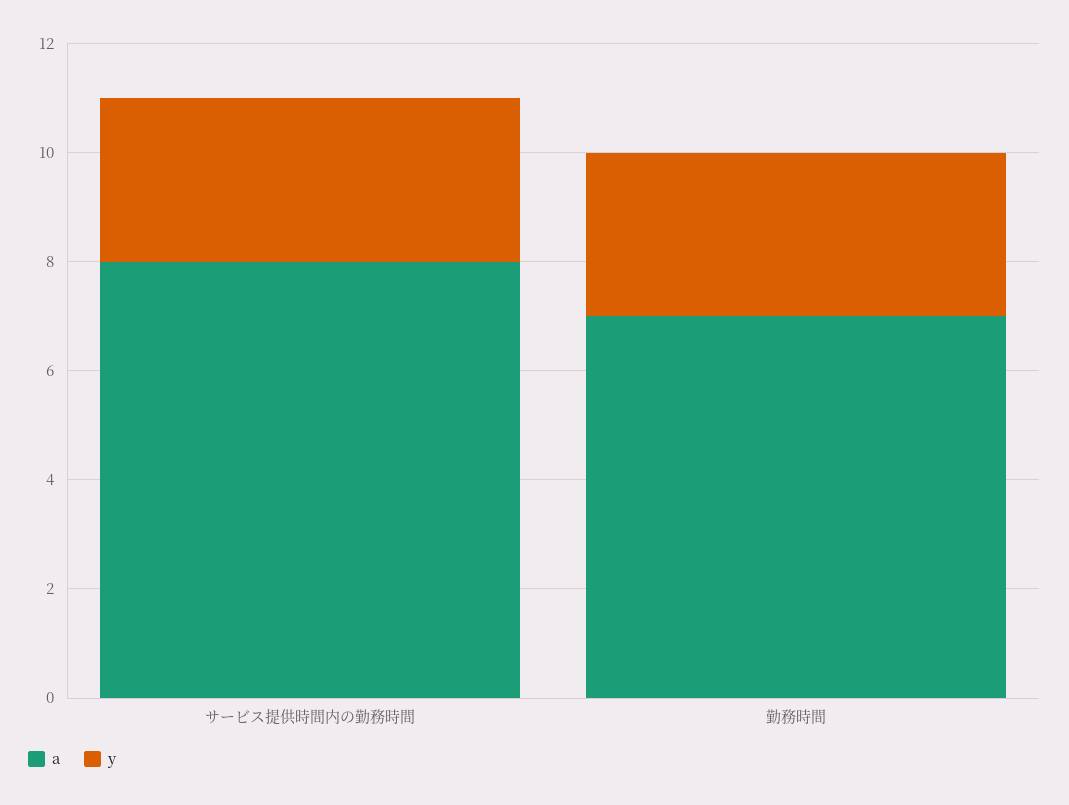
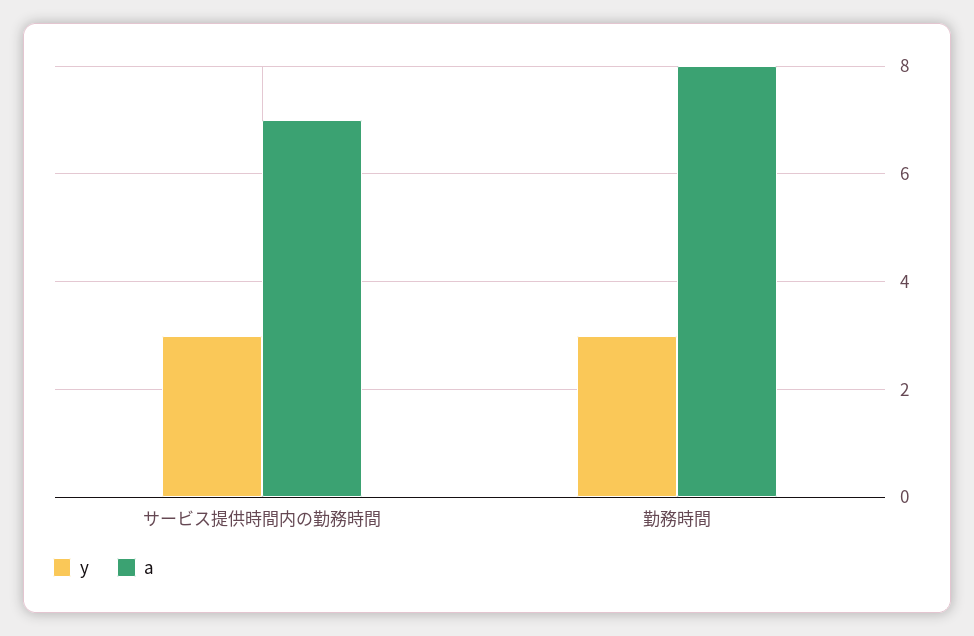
  {
    "a": {
-     "サービス提供時間内の勤務時間": 8,
+     "サービス提供時間内の勤務時間": 7,
-     "勤務時間": 7
+     "勤務時間": 8
    },
    "y": {
      "サービス提供時間内の勤務時間": 3,
      "勤務時間": 3
    }
  }

